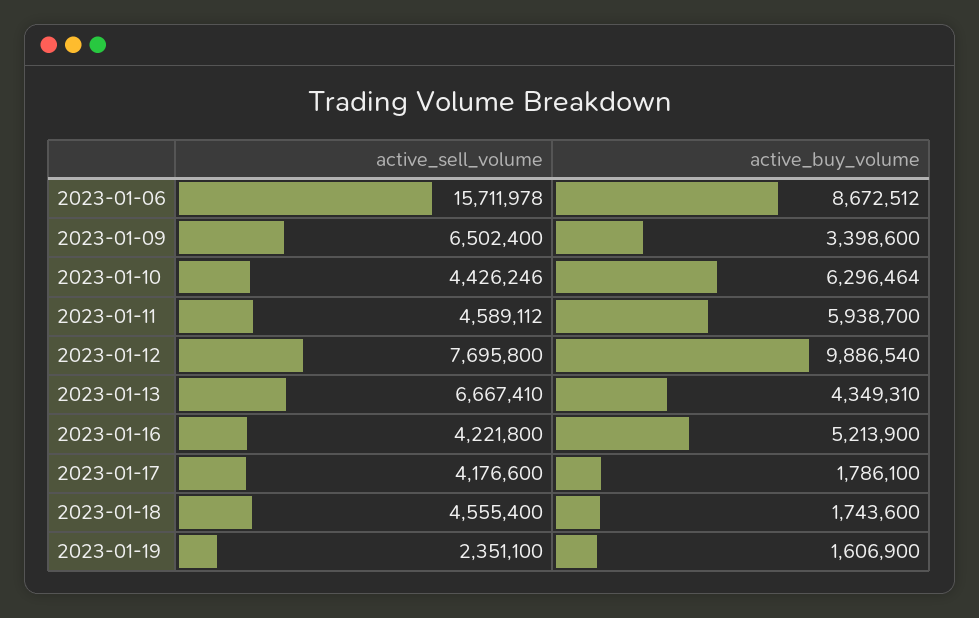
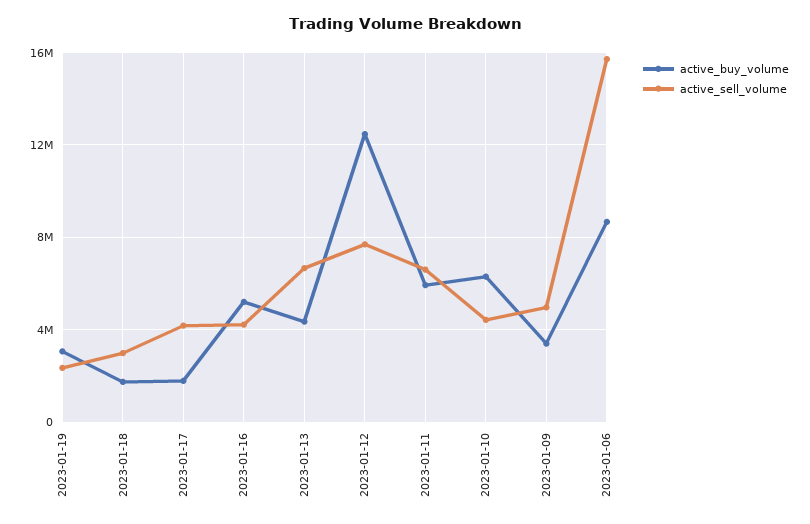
  {
    "active_sell_volume": {
      "2023-01-06": 15711978,
-     "2023-01-09": 6502400,
+     "2023-01-09": 5000000,
      "2023-01-10": 4426246,
-     "2023-01-11": 4589112,
+     "2023-01-11": 6500000,
      "2023-01-12": 7695800,
      "2023-01-13": 6667410,
      "2023-01-16": 4221800,
      "2023-01-17": 4176600,
-     "2023-01-18": 4555400,
+     "2023-01-18": 3000000,
      "2023-01-19": 2351100
    },
    "active_buy_volume": {
      "2023-01-06": 8672512,
      "2023-01-09": 3398600,
      "2023-01-10": 6296464,
      "2023-01-11": 5938700,
-     "2023-01-12": 9886540,
+     "2023-01-12": 12500000,
      "2023-01-13": 4349310,
      "2023-01-16": 5213900,
      "2023-01-17": 1786100,
      "2023-01-18": 1743600,
-     "2023-01-19": 1606900
+     "2023-01-19": 3000000
    }
  }

